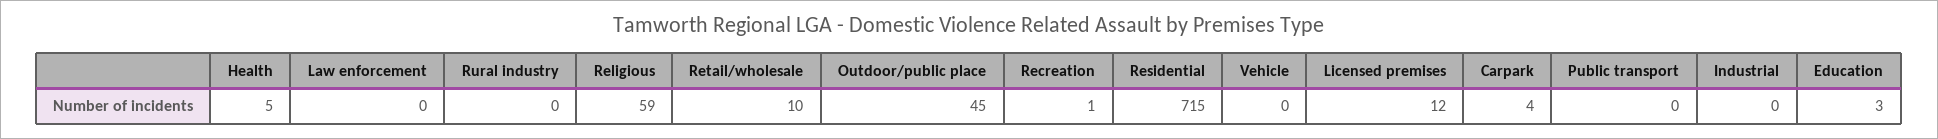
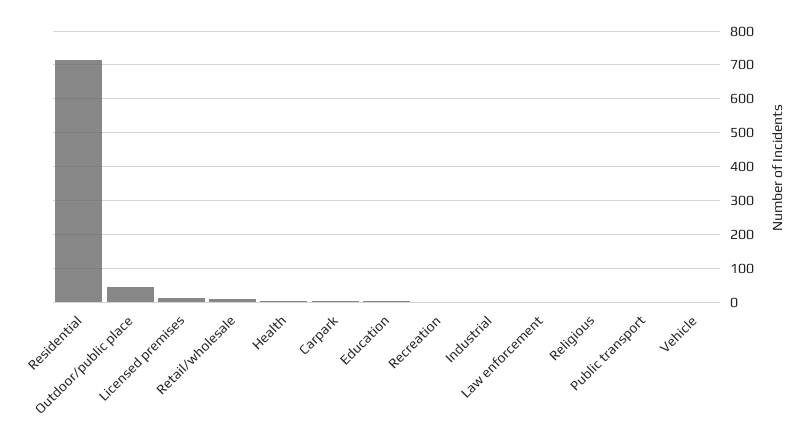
  {
    "Health": 5,
    "Law enforcement": 0,
-   "Rural industry": 0,
-   "Religious": 59,
+   "Religious": 0,
    "Retail/wholesale": 10,
    "Outdoor/public place": 45,
    "Recreation": 1,
    "Residential": 715,
    "Vehicle": 0,
    "Licensed premises": 12,
    "Carpark": 4,
    "Public transport": 0,
    "Industrial": 0,
    "Education": 3
  }

